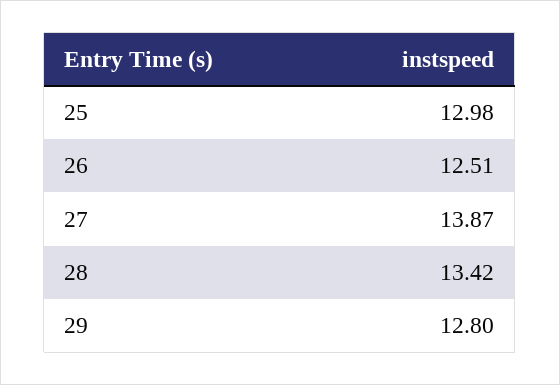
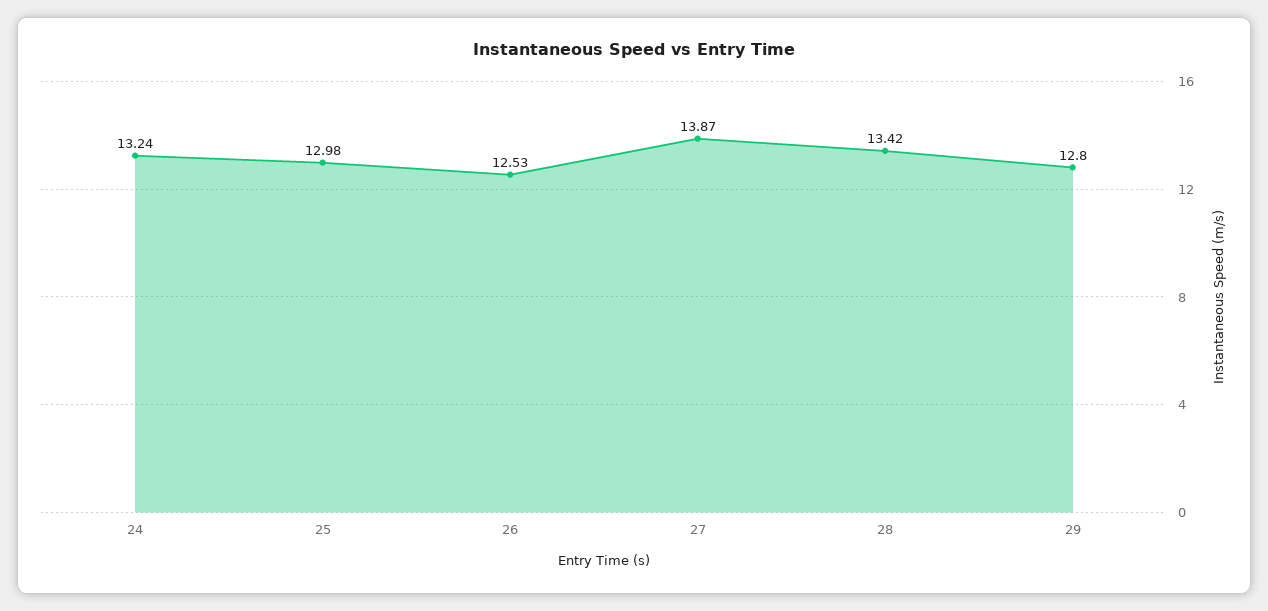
  {
    "25": 12.98,
-   "26": 12.51,
+   "26": 12.53,
    "27": 13.87,
    "28": 13.42,
-   "29": 12.8
+   "29": 12.8,
+   "24": 13.24
  }

